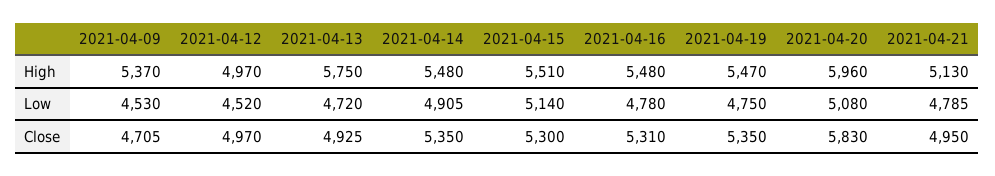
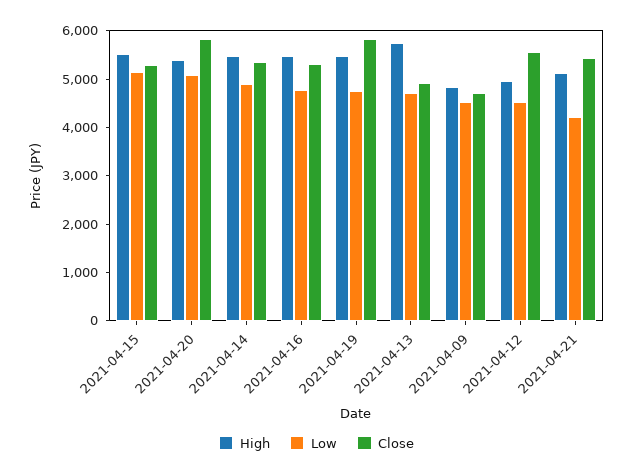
  {
    "High": {
-     "2021-04-09": 5370,
+     "2021-04-09": 4800,
      "2021-04-12": 4970,
      "2021-04-13": 5750,
      "2021-04-14": 5480,
      "2021-04-15": 5510,
      "2021-04-16": 5480,
      "2021-04-19": 5470,
-     "2021-04-20": 5960,
+     "2021-04-20": 5400,
      "2021-04-21": 5130
    },
    "Low": {
      "2021-04-09": 4530,
      "2021-04-12": 4520,
      "2021-04-13": 4720,
      "2021-04-14": 4905,
      "2021-04-15": 5140,
      "2021-04-16": 4780,
      "2021-04-19": 4750,
      "2021-04-20": 5080,
-     "2021-04-21": 4785
+     "2021-04-21": 4200
    },
    "Close": {
      "2021-04-09": 4705,
-     "2021-04-12": 4970,
+     "2021-04-12": 5600,
      "2021-04-13": 4925,
      "2021-04-14": 5350,
      "2021-04-15": 5300,
      "2021-04-16": 5310,
-     "2021-04-19": 5350,
+     "2021-04-19": 5800,
      "2021-04-20": 5830,
-     "2021-04-21": 4950
+     "2021-04-21": 5400
    }
  }

